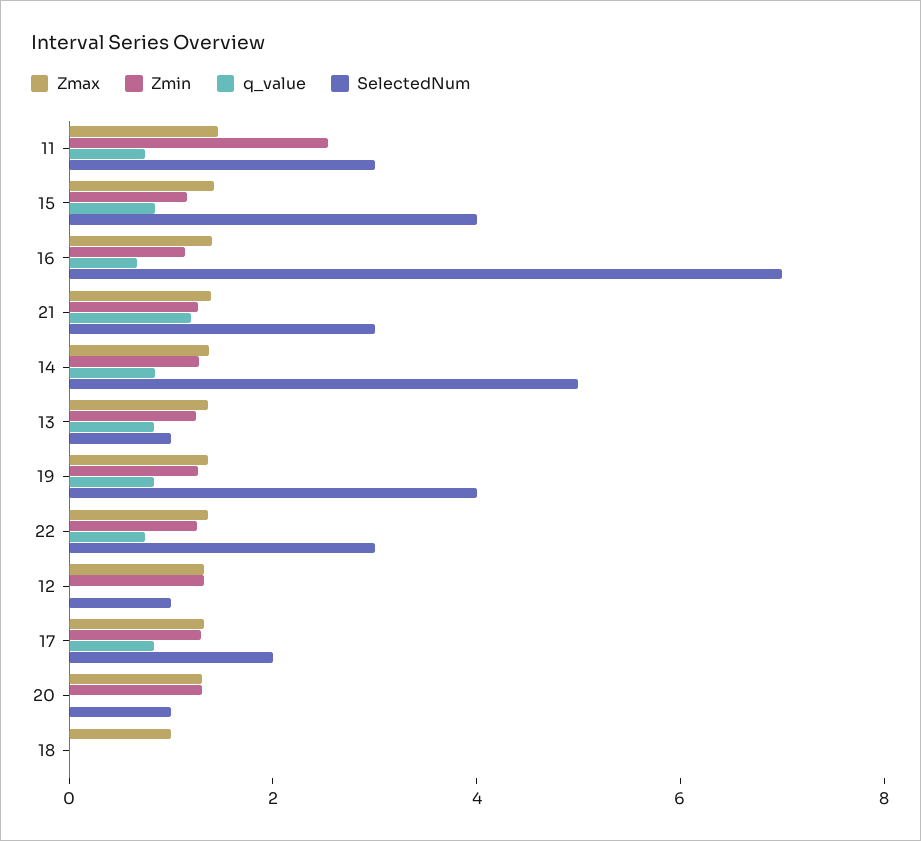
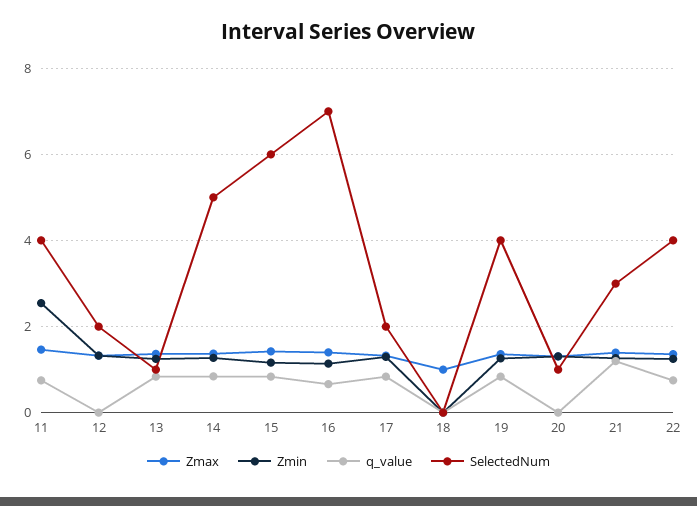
  {
    "Zmax": {
      "11": 1.4,
      "15": 1.4,
      "16": 1.4,
      "21": 1.4,
      "14": 1.4,
      "13": 1.4,
      "19": 1.4,
      "22": 1.4,
      "12": 1.4,
      "17": 1.4,
      "20": 1.4,
      "18": 1
    },
    "Zmin": {
      "11": 2.6,
      "15": 1.2,
      "16": 1.2,
      "21": 1.2,
      "14": 1.2,
      "13": 1.2,
      "19": 1.2,
      "22": 1.2,
      "12": 1.4,
      "17": 1.2,
      "20": 1.4,
      "18": 0
    },
    "q_value": {
      "11": 0.8,
      "15": 0.8,
      "16": 0.6,
      "21": 1.2,
      "14": 0.8,
      "13": 0.8,
      "19": 0.8,
      "22": 0.8,
      "12": 0,
      "17": 0.8,
      "20": 0,
      "18": 0
    },
    "SelectedNum": {
-     "11": 3,
+     "11": 4,
-     "15": 4,
+     "15": 6,
      "16": 7,
      "21": 3,
      "14": 5,
      "13": 1,
      "19": 4,
-     "22": 3,
+     "22": 4,
-     "12": 1,
+     "12": 2,
      "17": 2,
      "20": 1,
      "18": 0
    }
  }

